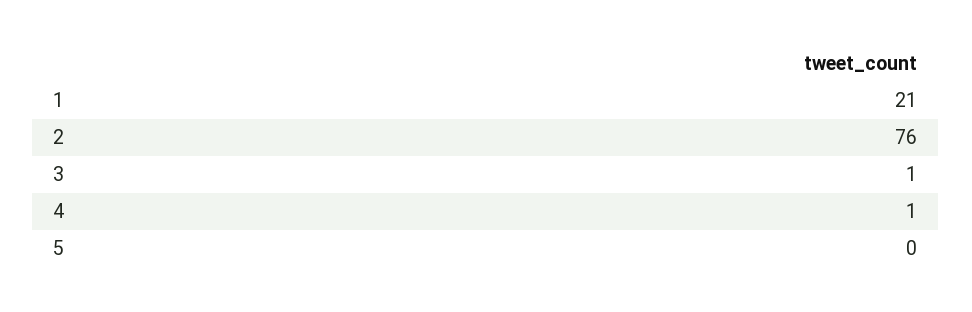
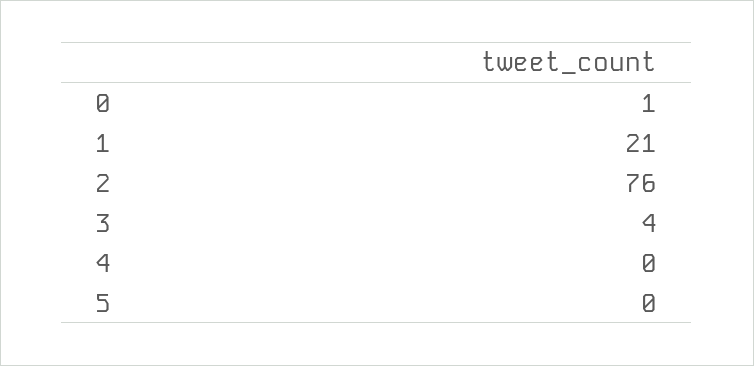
  {
    "1": 21,
    "2": 76,
-   "3": 1,
+   "3": 4,
-   "4": 1,
+   "4": 0,
-   "5": 0
+   "5": 0,
+   "0": 1
  }

